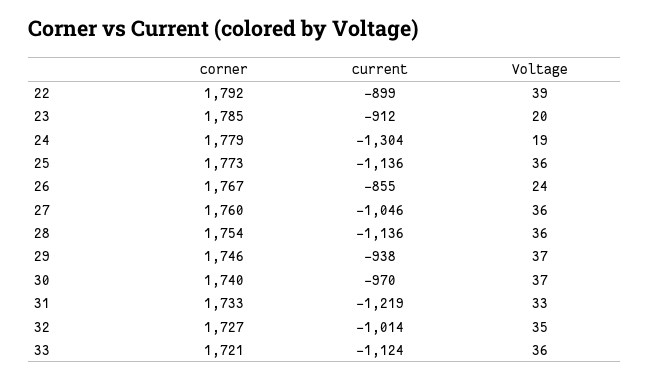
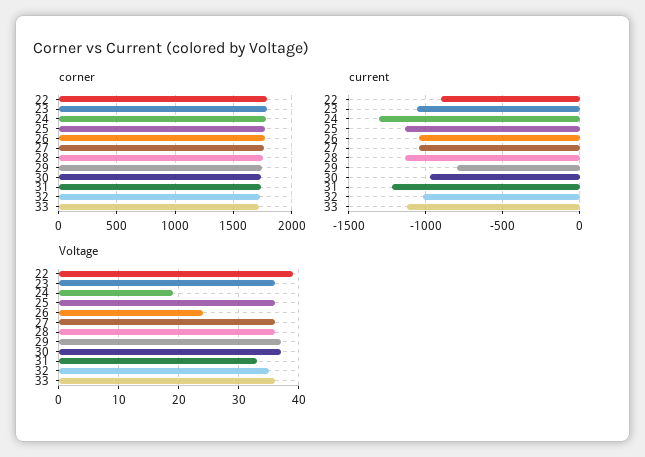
  {
    "corner": {
      "22": 1792,
      "23": 1785,
      "24": 1779,
      "25": 1773,
      "26": 1767,
      "27": 1760,
      "28": 1754,
      "29": 1746,
      "30": 1740,
      "31": 1733,
      "32": 1727,
      "33": 1721
    },
    "current": {
      "22": -899,
-     "23": -912,
+     "23": -1050,
      "24": -1304,
      "25": -1136,
-     "26": -855,
+     "26": -1050,
      "27": -1046,
      "28": -1136,
-     "29": -938,
+     "29": -800,
      "30": -970,
      "31": -1219,
      "32": -1014,
      "33": -1124
    },
    "Voltage": {
      "22": 39,
-     "23": 20,
+     "23": 35,
      "24": 19,
      "25": 36,
      "26": 24,
      "27": 36,
      "28": 36,
      "29": 37,
      "30": 37,
      "31": 33,
      "32": 35,
      "33": 36
    }
  }

